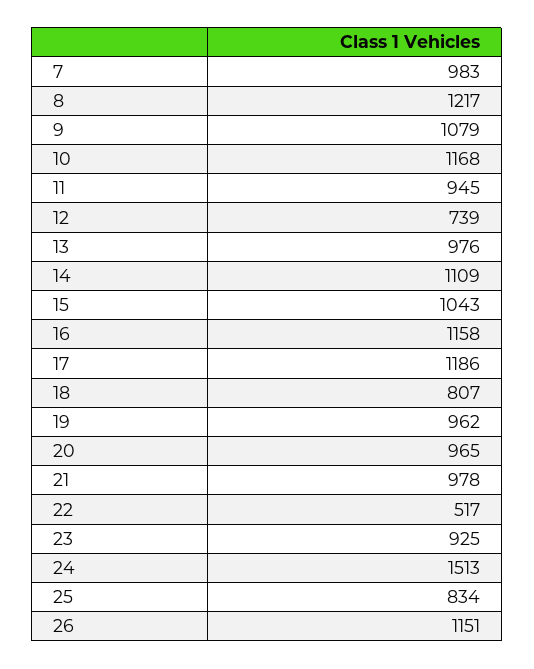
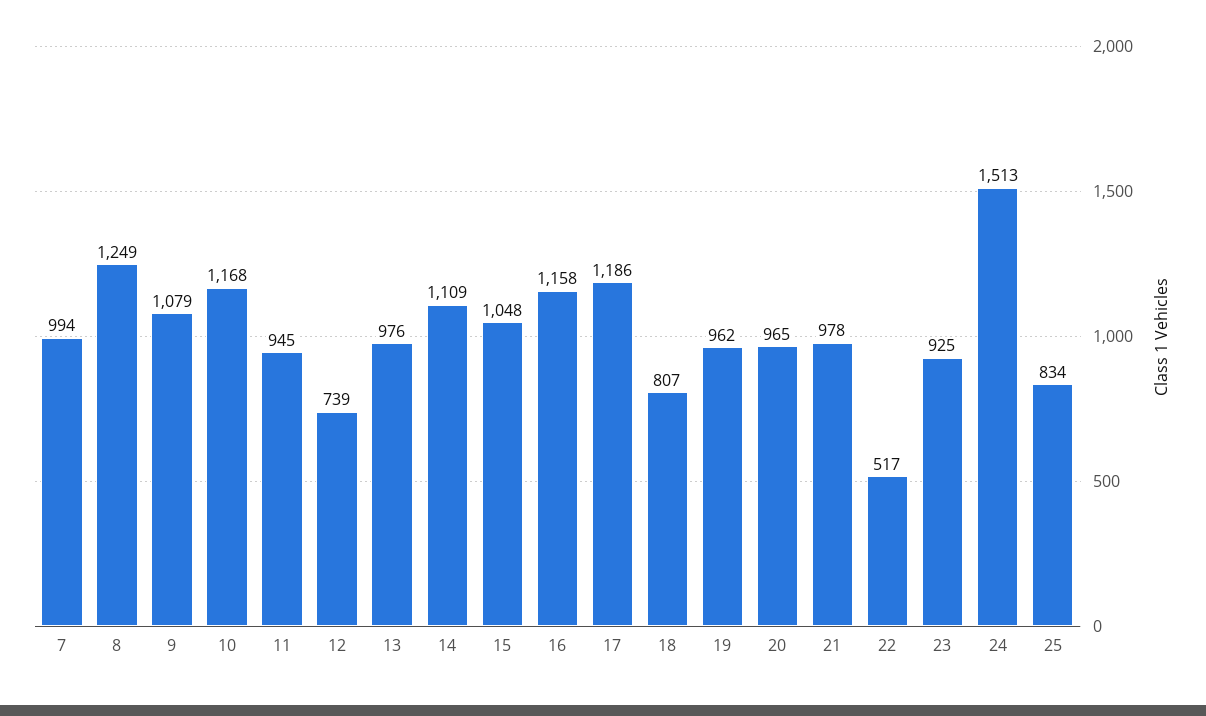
  {
-   "7": 983,
+   "7": 994,
-   "8": 1217,
+   "8": 1249,
    "9": 1079,
    "10": 1168,
    "11": 945,
    "12": 739,
    "13": 976,
    "14": 1109,
-   "15": 1043,
+   "15": 1048,
    "16": 1158,
    "17": 1186,
    "18": 807,
    "19": 962,
    "20": 965,
    "21": 978,
    "22": 517,
    "23": 925,
    "24": 1513,
-   "25": 834,
+   "25": 834
-   "26": 1151
  }

